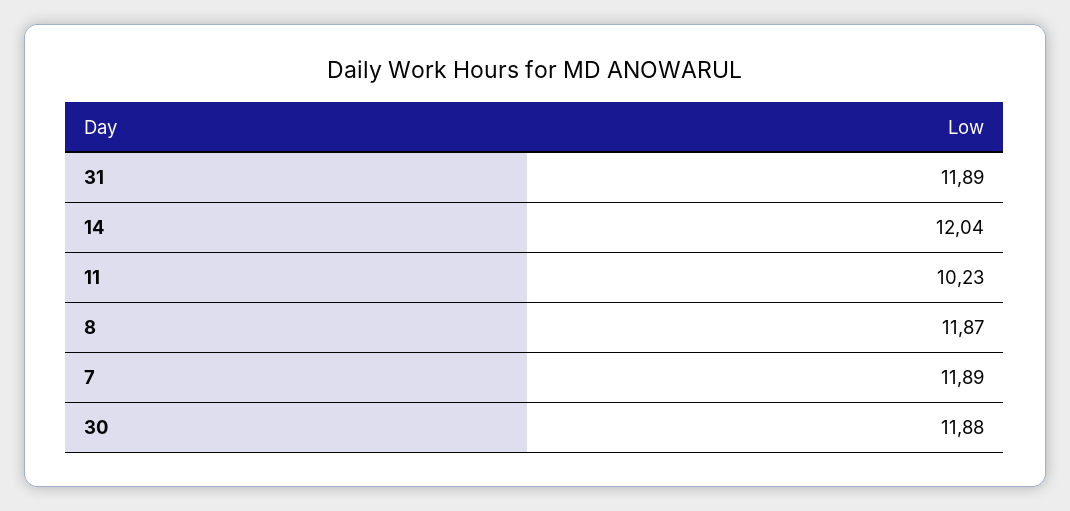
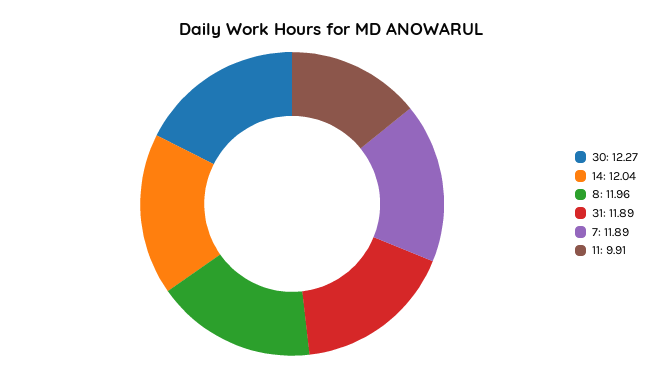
  {
    "31": 11.89,
    "14": 12.04,
-   "11": 10.23,
+   "11": 9.91,
-   "8": 11.87,
+   "8": 11.96,
    "7": 11.89,
-   "30": 11.88
+   "30": 12.27
  }

